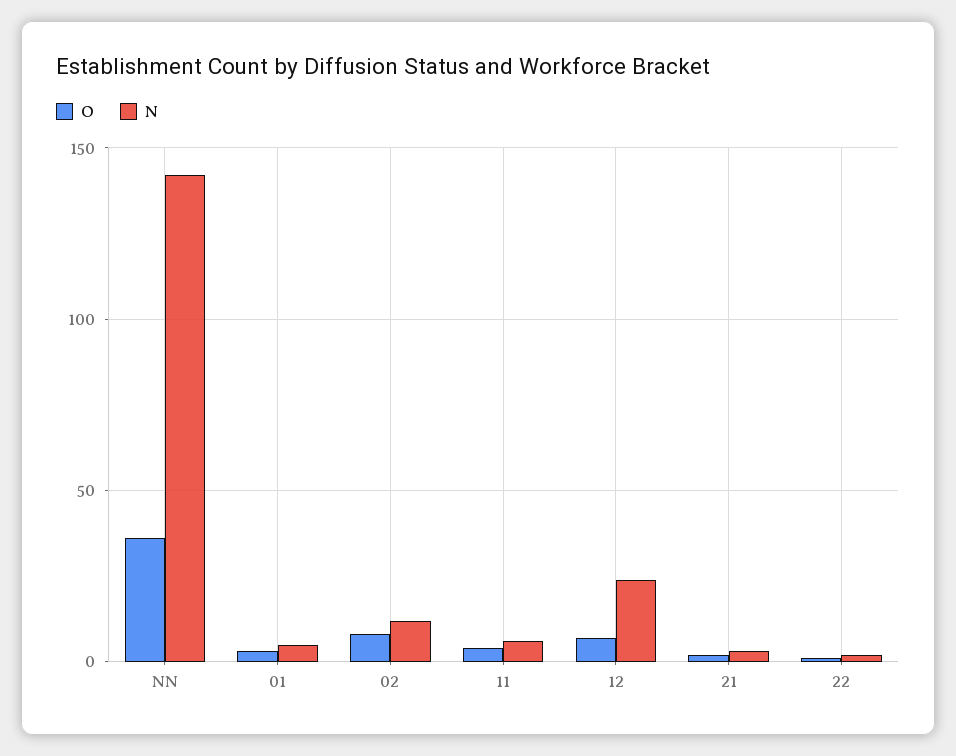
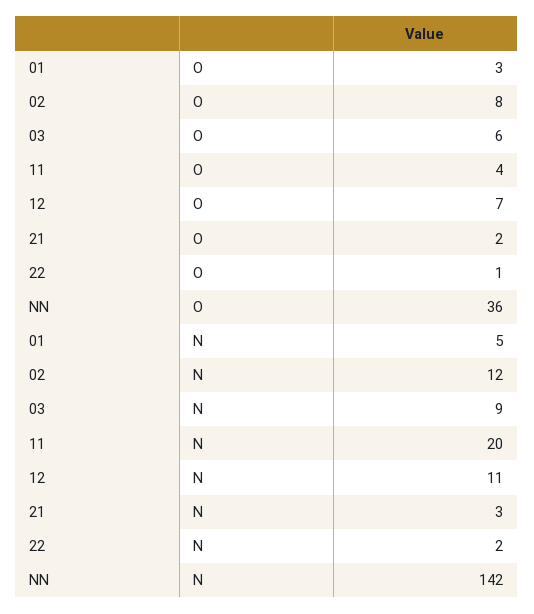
  {
    "O": {
      "NN": 36,
      "01": 3,
      "02": 8,
      "11": 4,
      "12": 7,
      "21": 2,
-     "22": 1
+     "22": 1,
+     "03": 6
    },
    "N": {
      "NN": 142,
      "01": 5,
      "02": 12,
-     "11": 5,
+     "11": 20,
-     "12": 25,
+     "12": 11,
      "21": 3,
-     "22": 2
+     "22": 2,
+     "03": 9
    }
  }

